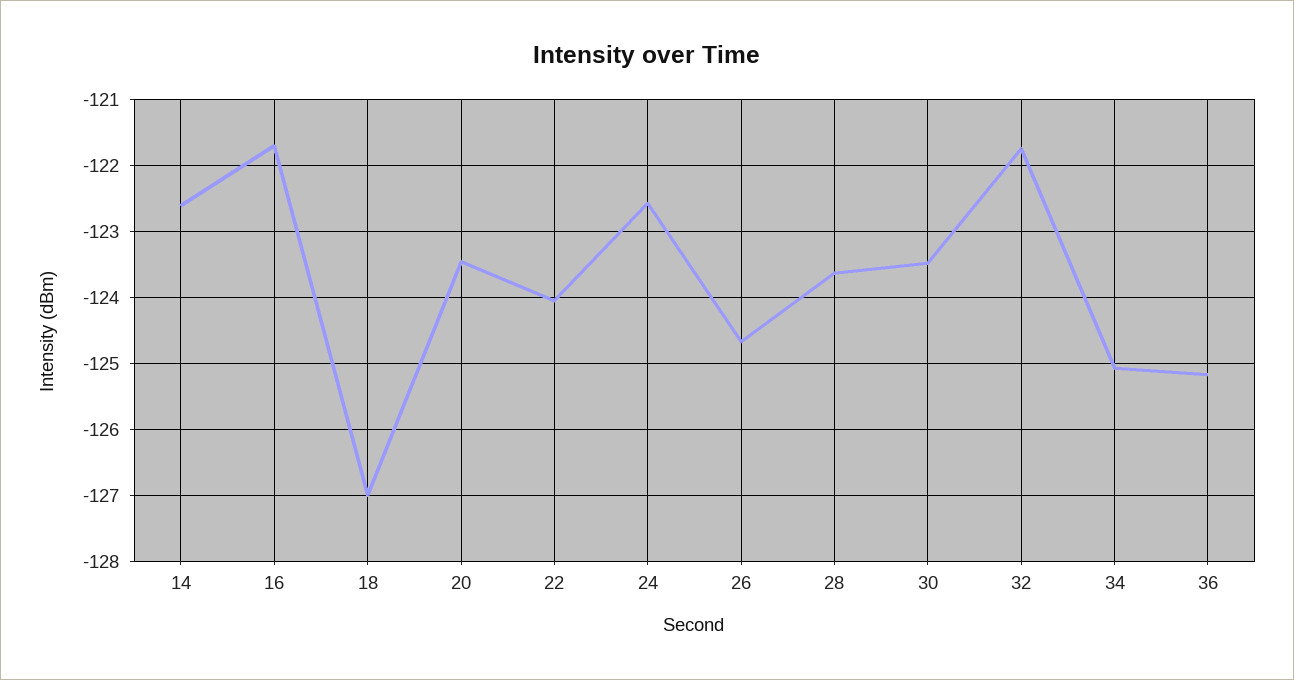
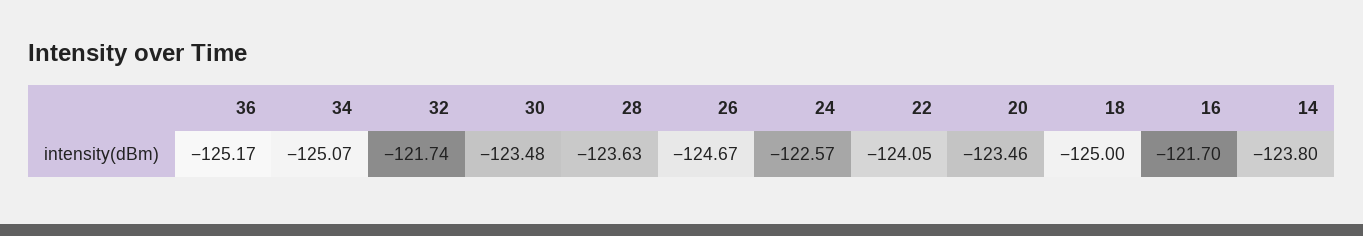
  {
-   "14": -122.6,
+   "14": -123.8,
    "16": -121.7,
-   "18": -127,
+   "18": -125,
    "20": -123.46,
    "22": -124.05,
    "24": -122.57,
    "26": -124.67,
    "28": -123.63,
    "30": -123.48,
    "32": -121.74,
    "34": -125.07,
    "36": -125.17
  }

